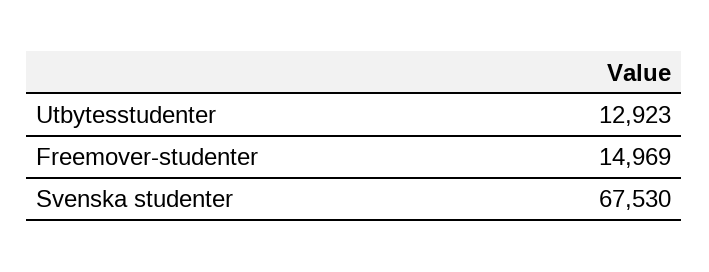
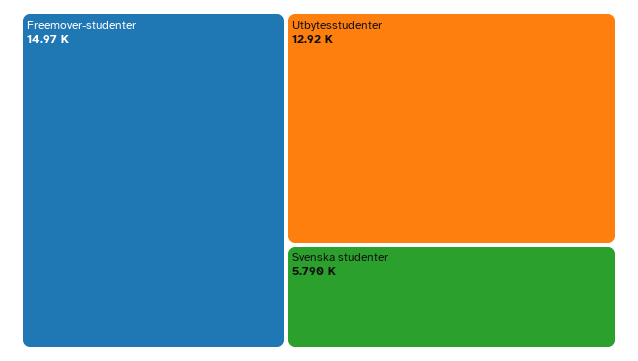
  {
    "Utbytesstudenter": 12923,
    "Freemover-studenter": 14969,
-   "Svenska studenter": 67530
+   "Svenska studenter": 5790
  }

